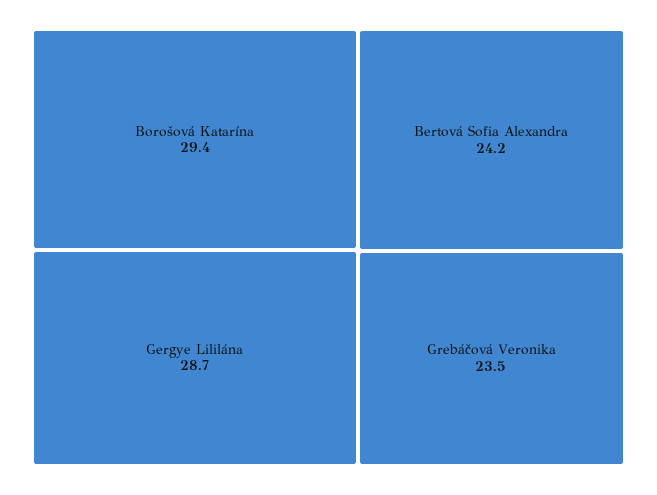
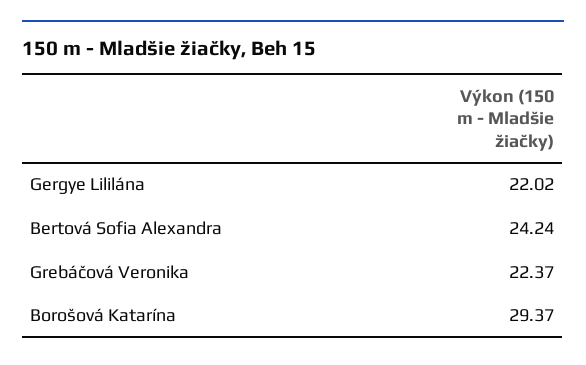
  {
    "Borošová Katarína": 29.37,
-   "Gergye Lililána": 28.7,
+   "Gergye Lililána": 22.02,
    "Bertová Sofia Alexandra": 24.24,
-   "Grebáčová Veronika": 23.5
+   "Grebáčová Veronika": 22.37
  }

